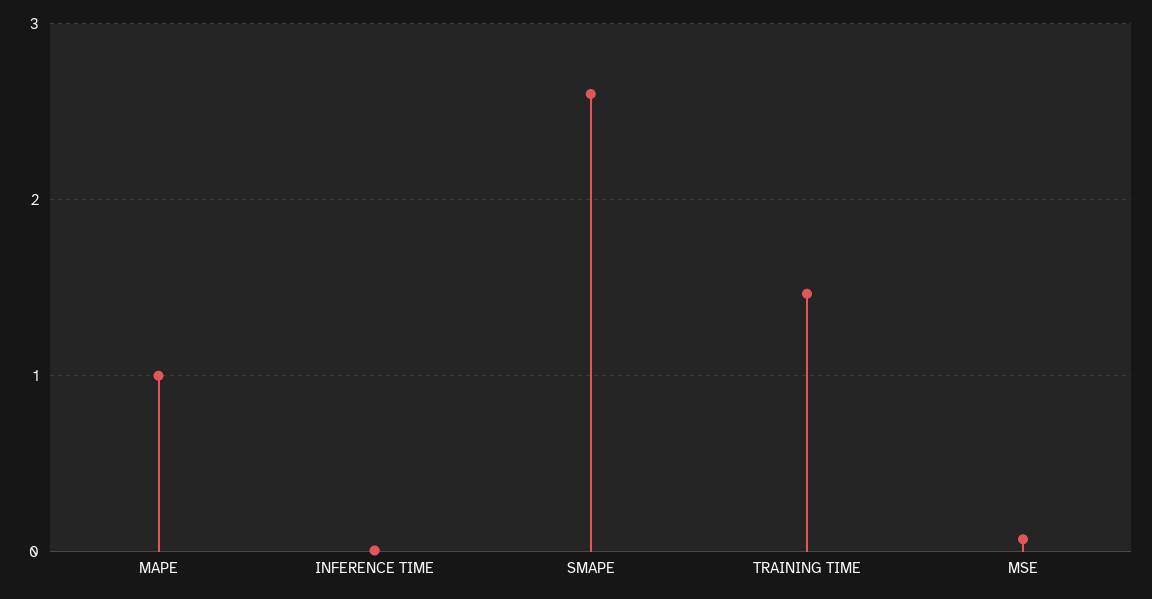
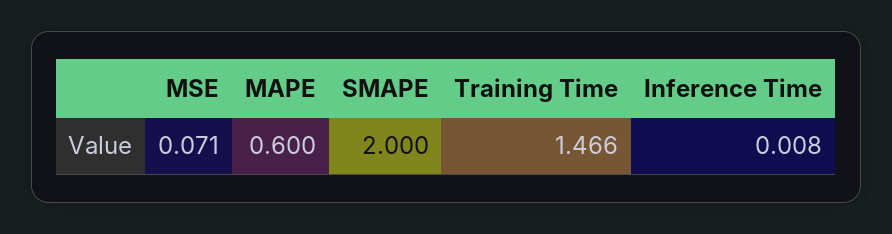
  {
-   "MAPE": 1,
+   "MAPE": 0.6,
    "INFERENCE TIME": 0.008,
-   "SMAPE": 2.6,
+   "SMAPE": 2,
    "TRAINING TIME": 1.466,
    "MSE": 0.071
  }

